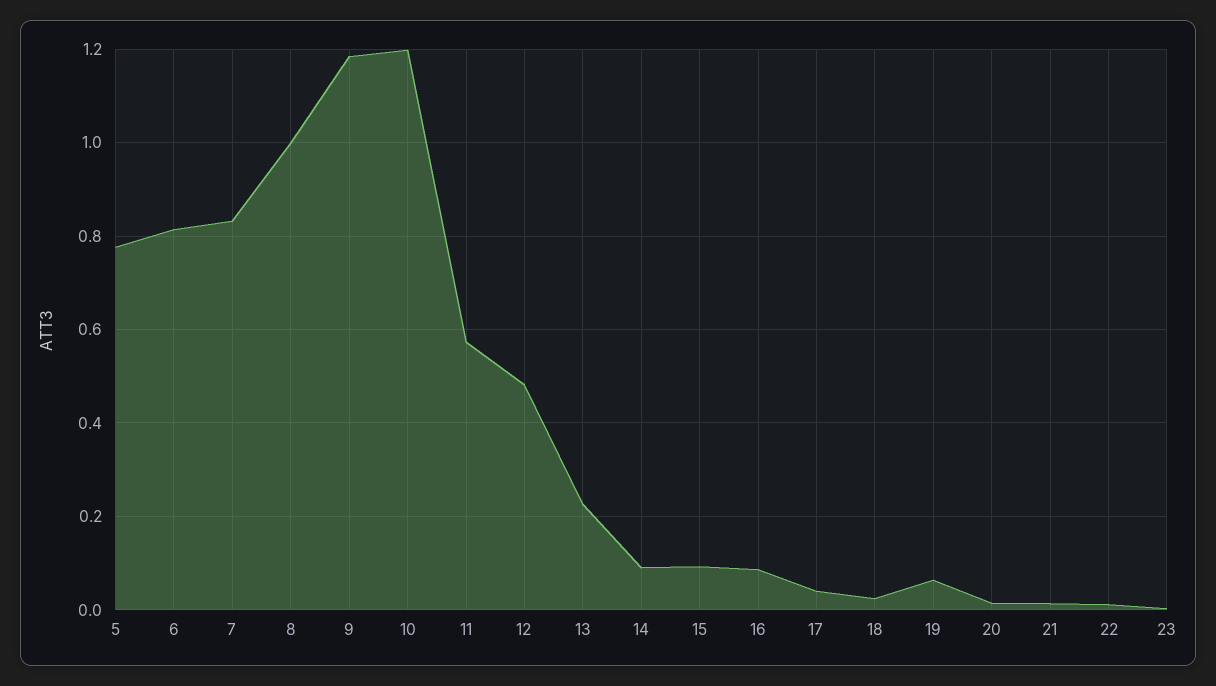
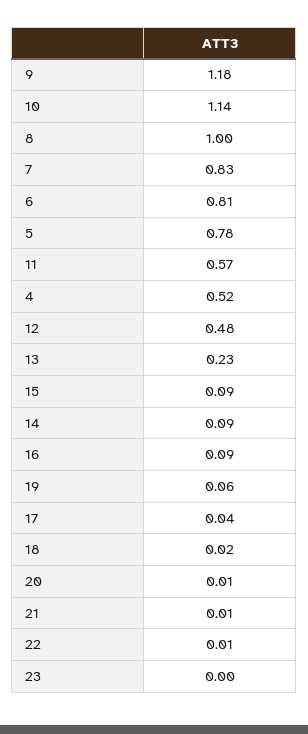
  {
    "5": 0.78,
    "6": 0.81,
    "7": 0.83,
    "8": 1,
    "9": 1.18,
-   "10": 1.2,
+   "10": 1.14,
    "11": 0.57,
    "12": 0.48,
    "13": 0.23,
    "14": 0.09,
    "15": 0.09,
    "16": 0.09,
    "17": 0.04,
    "18": 0.02,
    "19": 0.06,
    "20": 0.01,
    "21": 0.01,
    "22": 0.01,
-   "23": 0
+   "23": 0,
+   "4": 0.52
  }

